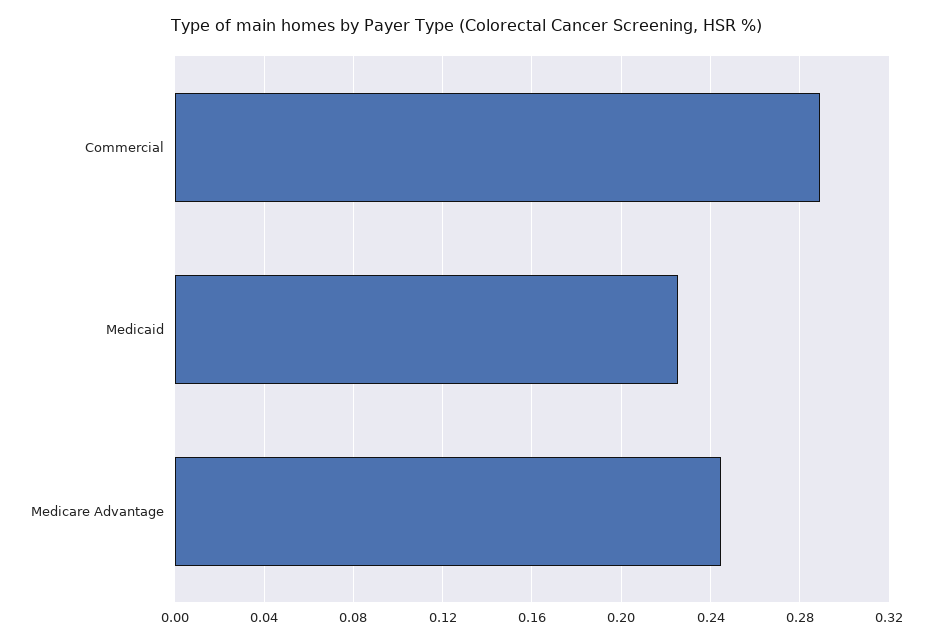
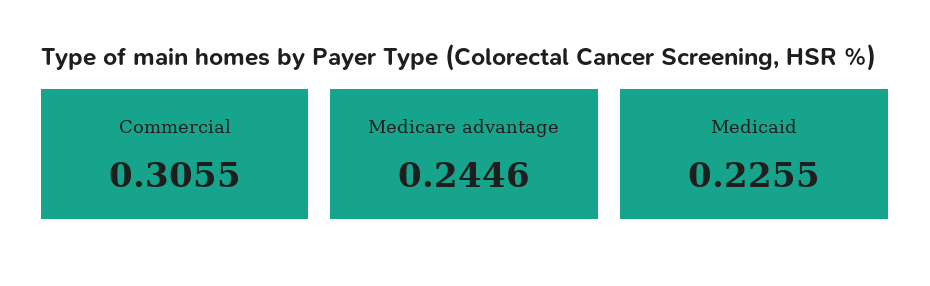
  {
-   "Commercial": 0.29,
+   "Commercial": 0.3055,
    "Medicaid": 0.2255,
    "Medicare Advantage": 0.2446
  }

